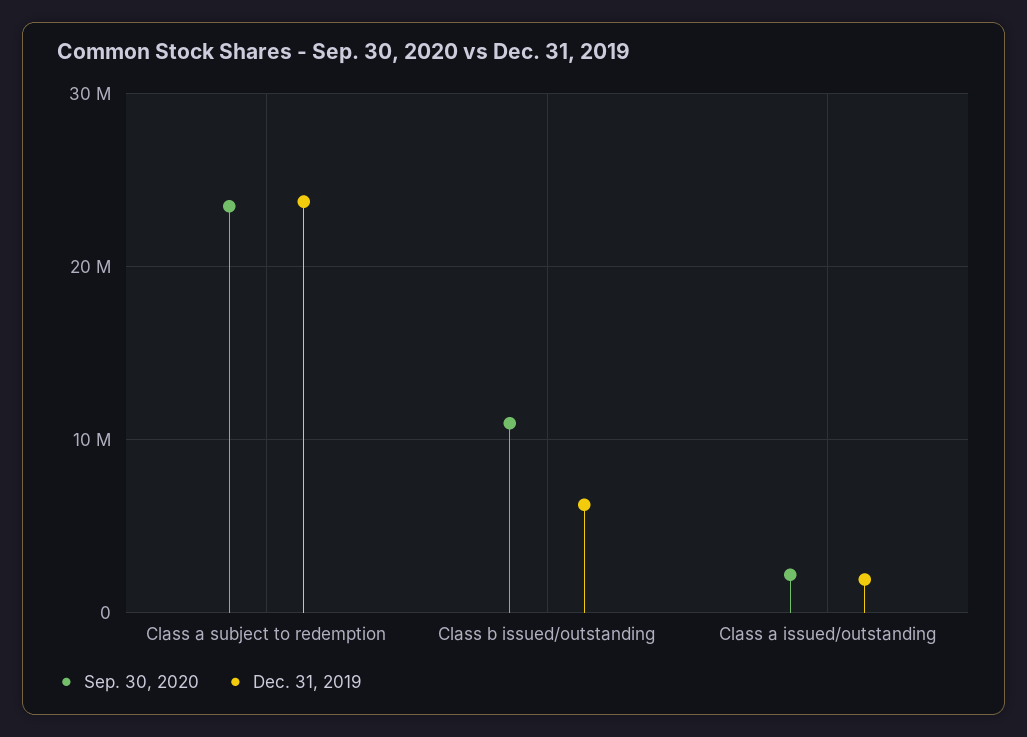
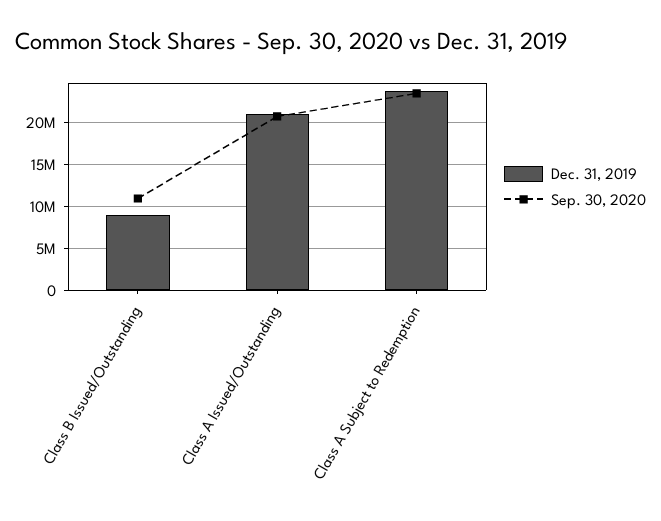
  {
    "Sep. 30, 2020": {
      "Class a subject to redemption": 23000000,
      "Class b issued/outstanding": 11000000,
-     "Class a issued/outstanding": 2000000
+     "Class a issued/outstanding": 21000000
    },
    "Dec. 31, 2019": {
      "Class a subject to redemption": 24000000,
-     "Class b issued/outstanding": 6000000,
+     "Class b issued/outstanding": 9000000,
-     "Class a issued/outstanding": 2000000
+     "Class a issued/outstanding": 21000000
    }
  }

